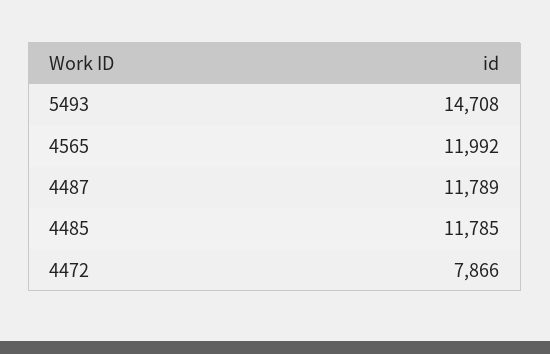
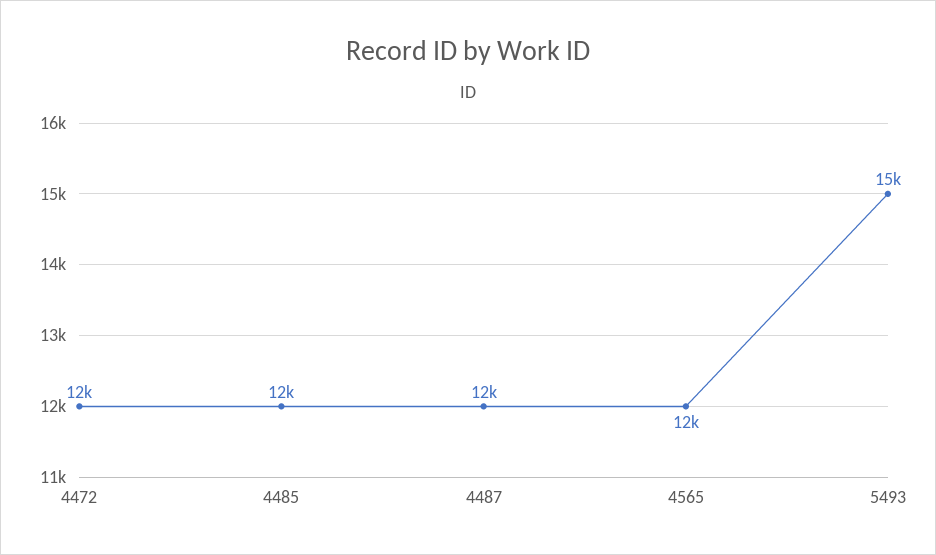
  {
    "5493": 14708,
    "4565": 11992,
    "4487": 11789,
    "4485": 11785,
-   "4472": 7866
+   "4472": 12000
  }

